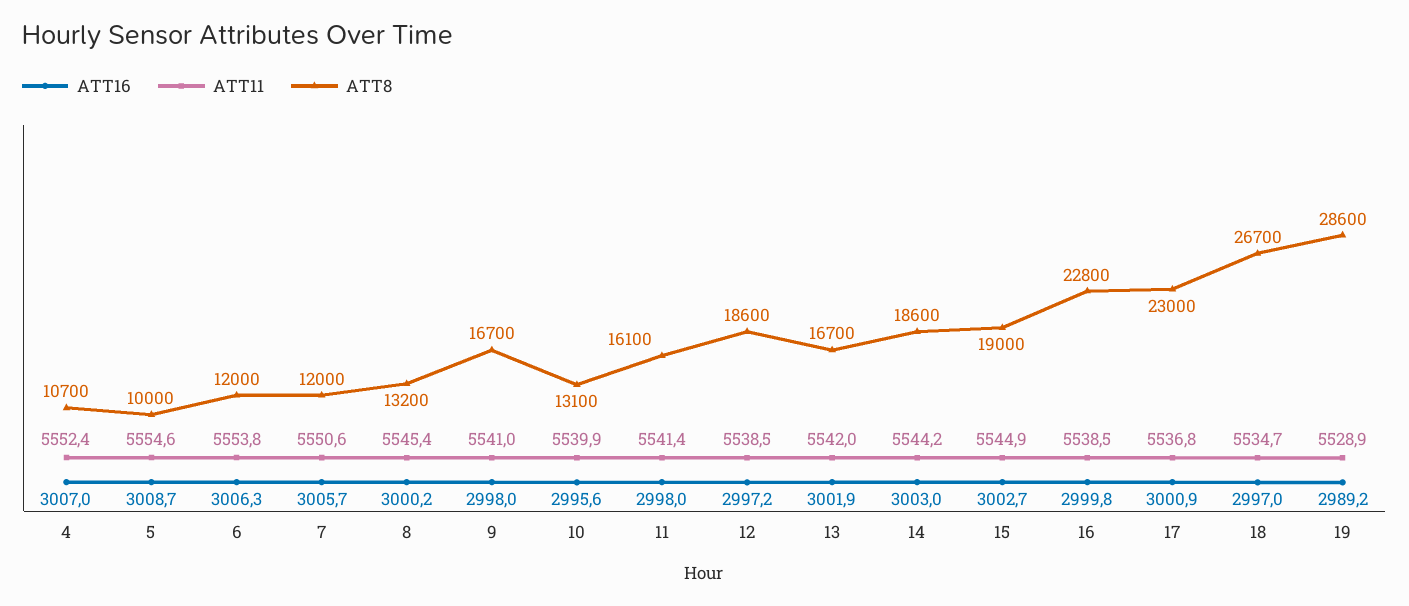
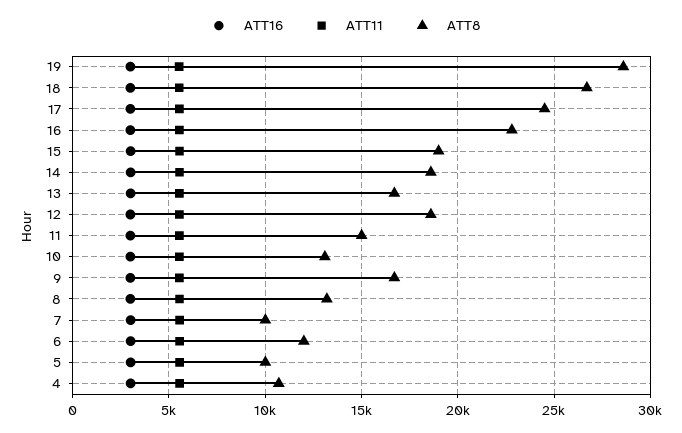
  {
    "ATT16": {
      "4": 3007,
      "5": 3008.7,
      "6": 3006.3,
      "7": 3005.7,
      "8": 3000.2,
      "9": 2998,
      "10": 2995.6,
      "11": 2998,
      "12": 2997.2,
      "13": 3001.9,
      "14": 3003,
      "15": 3002.7,
      "16": 2999.8,
      "17": 3000.9,
      "18": 2997,
      "19": 2989.2
    },
    "ATT11": {
      "4": 5552.4,
      "5": 5554.6,
      "6": 5553.8,
      "7": 5550.6,
      "8": 5545.4,
      "9": 5541,
      "10": 5539.9,
      "11": 5541.4,
      "12": 5538.5,
      "13": 5542,
      "14": 5544.2,
      "15": 5544.9,
      "16": 5538.5,
      "17": 5536.8,
      "18": 5534.7,
      "19": 5528.9
    },
    "ATT8": {
      "4": 10700,
      "5": 10000,
      "6": 12000,
-     "7": 12000,
+     "7": 10000,
      "8": 13200,
      "9": 16700,
      "10": 13100,
-     "11": 16100,
+     "11": 15000,
      "12": 18600,
      "13": 16700,
      "14": 18600,
      "15": 19000,
      "16": 22800,
-     "17": 23000,
+     "17": 24500,
      "18": 26700,
      "19": 28600
    }
  }

